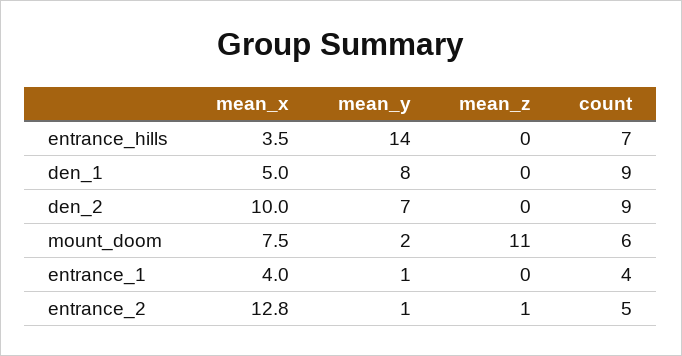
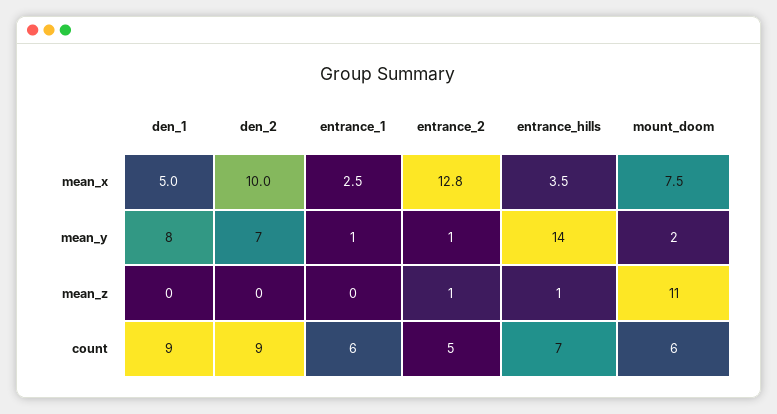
  {
    "mean_x": {
      "entrance_hills": 3.5,
      "den_1": 5,
      "den_2": 10,
      "mount_doom": 7.5,
-     "entrance_1": 4,
+     "entrance_1": 2.5,
      "entrance_2": 12.8
    },
    "mean_y": {
      "entrance_hills": 14,
      "den_1": 8,
      "den_2": 7,
      "mount_doom": 2,
      "entrance_1": 1,
      "entrance_2": 1
    },
    "mean_z": {
-     "entrance_hills": 0,
+     "entrance_hills": 1,
      "den_1": 0,
      "den_2": 0,
      "mount_doom": 11,
      "entrance_1": 0,
      "entrance_2": 1
    },
    "count": {
      "entrance_hills": 7,
      "den_1": 9,
      "den_2": 9,
      "mount_doom": 6,
-     "entrance_1": 4,
+     "entrance_1": 6,
      "entrance_2": 5
    }
  }

